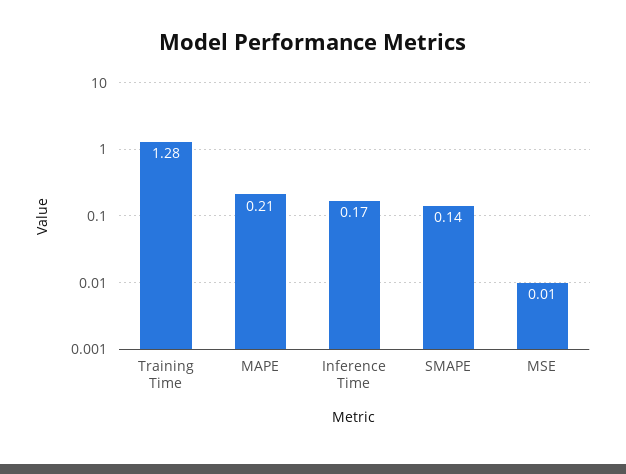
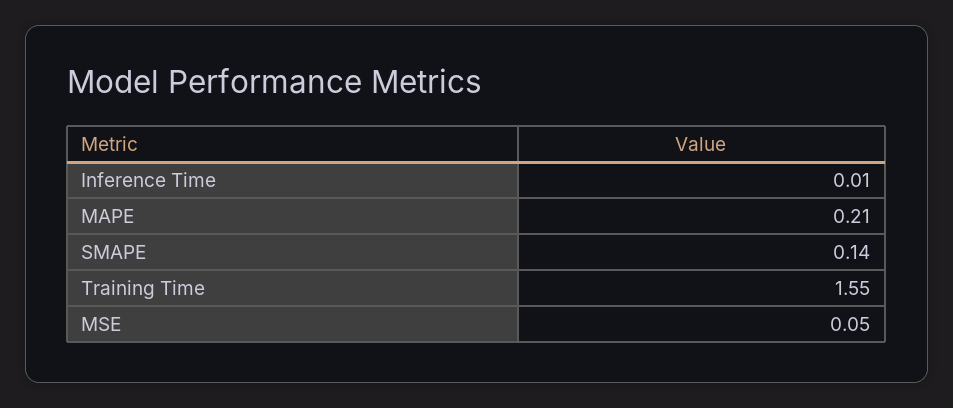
  {
-   "Training Time": 1.28,
+   "Training Time": 1.55,
    "MAPE": 0.21,
-   "Inference Time": 0.17,
+   "Inference Time": 0.01,
    "SMAPE": 0.14,
-   "MSE": 0.01
+   "MSE": 0.05
  }

